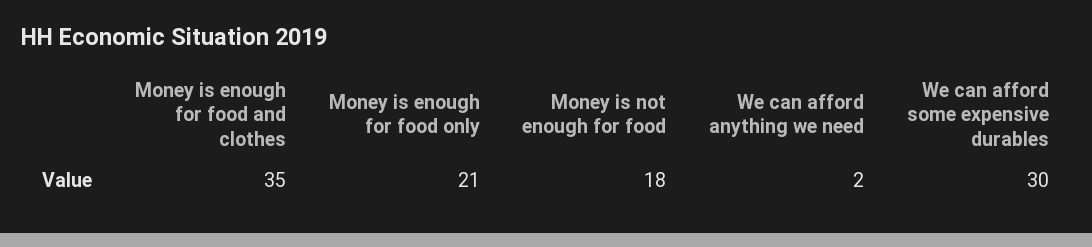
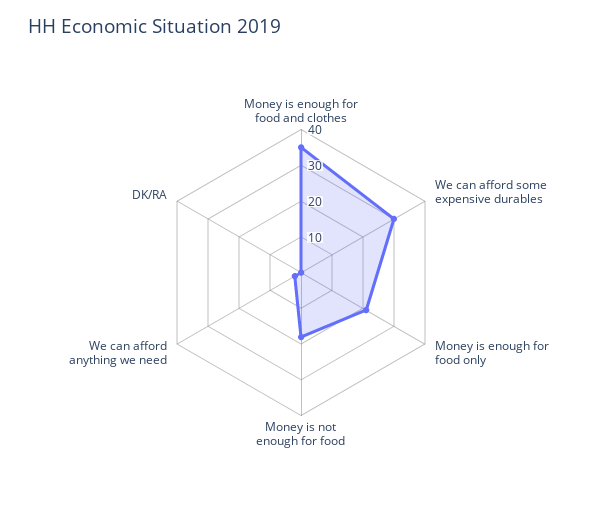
  {
    "Money is enough for food and clothes": 35,
    "Money is enough for food only": 21,
    "Money is not enough for food": 18,
    "We can afford anything we need": 2,
-   "We can afford some expensive durables": 30
+   "We can afford some expensive durables": 30,
+   "DK/RA": 0
  }

